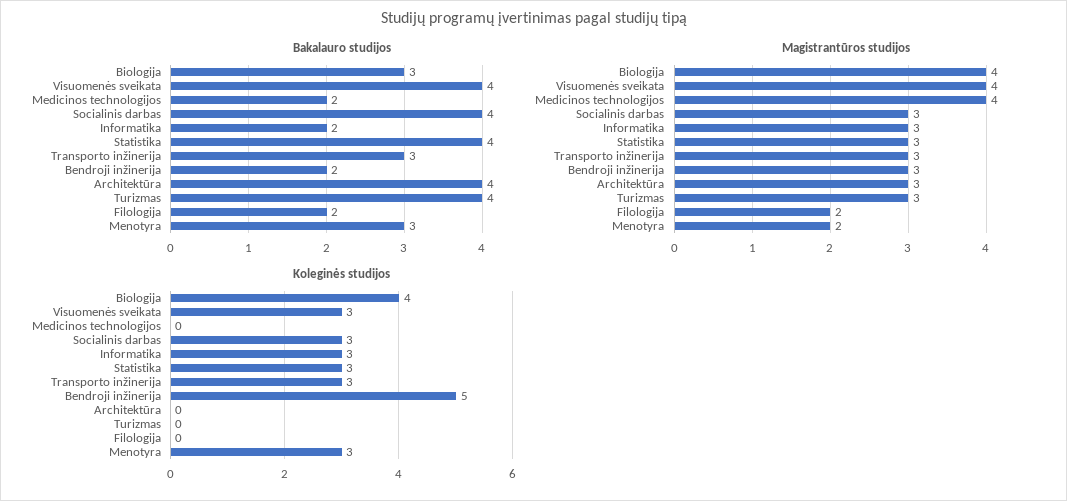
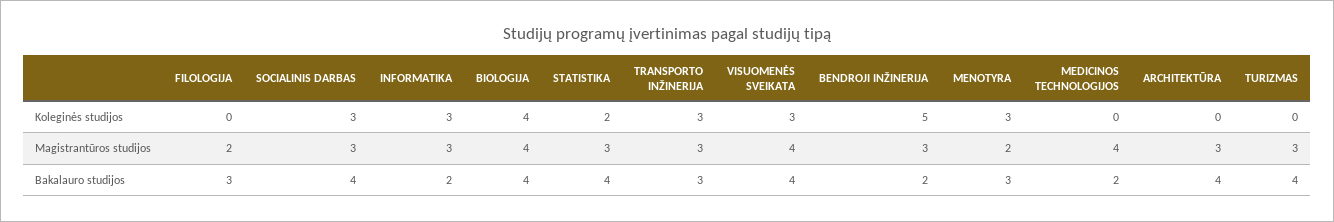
  {
    "Bakalauro studijos": {
-     "Biologija": 3,
+     "Biologija": 4,
      "Visuomenės sveikata": 4,
      "Medicinos technologijos": 2,
      "Socialinis darbas": 4,
      "Informatika": 2,
      "Statistika": 4,
      "Transporto inžinerija": 3,
      "Bendroji inžinerija": 2,
      "Architektūra": 4,
      "Turizmas": 4,
-     "Filologija": 2,
+     "Filologija": 3,
      "Menotyra": 3
    },
    "Magistrantūros studijos": {
      "Biologija": 4,
      "Visuomenės sveikata": 4,
      "Medicinos technologijos": 4,
      "Socialinis darbas": 3,
      "Informatika": 3,
      "Statistika": 3,
      "Transporto inžinerija": 3,
      "Bendroji inžinerija": 3,
      "Architektūra": 3,
      "Turizmas": 3,
      "Filologija": 2,
      "Menotyra": 2
    },
    "Koleginės studijos": {
      "Biologija": 4,
      "Visuomenės sveikata": 3,
      "Medicinos technologijos": 0,
      "Socialinis darbas": 3,
      "Informatika": 3,
-     "Statistika": 3,
+     "Statistika": 2,
      "Transporto inžinerija": 3,
      "Bendroji inžinerija": 5,
      "Architektūra": 0,
      "Turizmas": 0,
      "Filologija": 0,
      "Menotyra": 3
    }
  }

